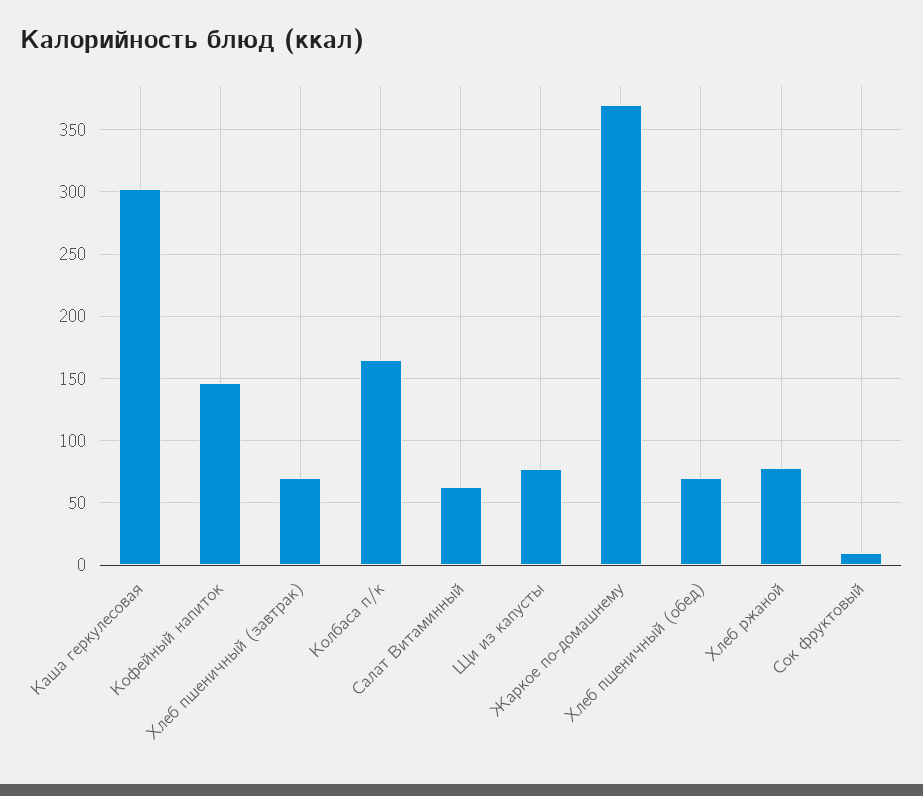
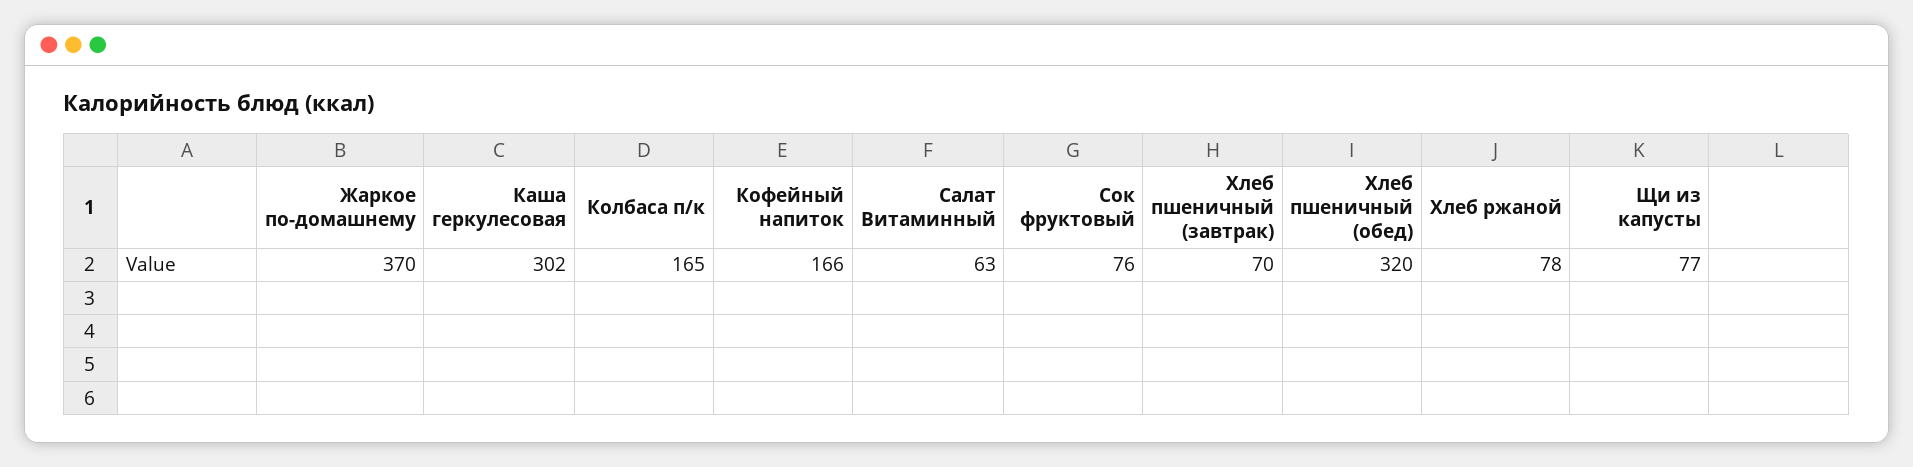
  {
    "Каша геркулесовая": 302,
-   "Кофейный напиток": 145,
+   "Кофейный напиток": 166,
    "Хлеб пшеничный (завтрак)": 70,
    "Колбаса п/к": 165,
    "Салат Витаминный": 63,
    "Щи из капусты": 77,
    "Жаркое по-домашнему": 370,
-   "Хлеб пшеничный (обед)": 70,
+   "Хлеб пшеничный (обед)": 320,
    "Хлеб ржаной": 78,
-   "Сок фруктовый": 10
+   "Сок фруктовый": 76
  }

